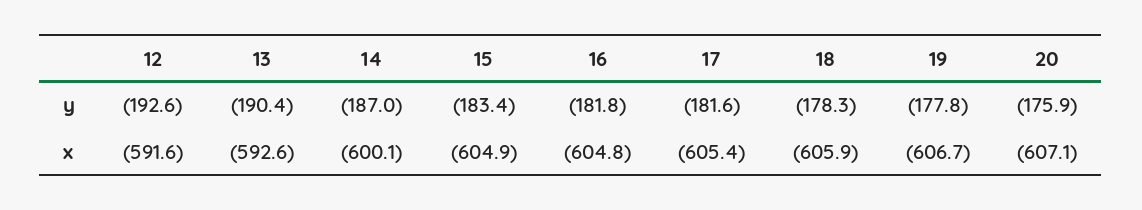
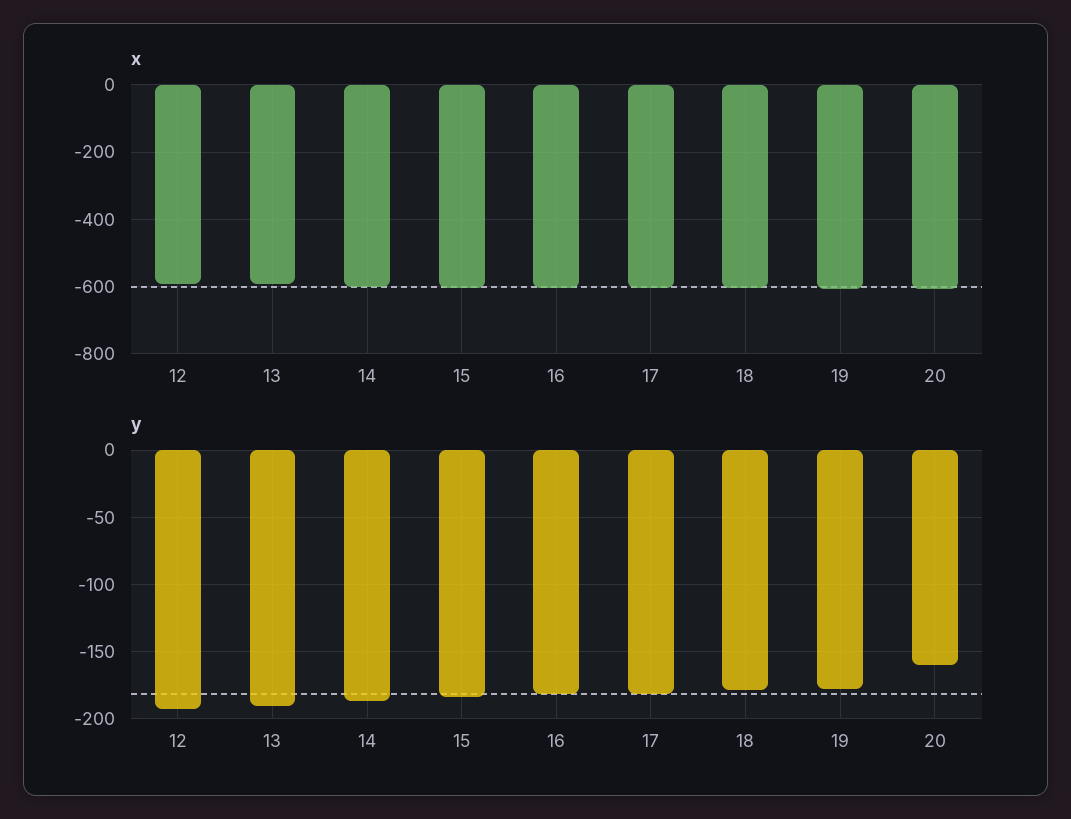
  {
    "y": {
      "12": -192.6,
      "13": -190.4,
      "14": -187,
      "15": -183.4,
      "16": -181.8,
      "17": -181.6,
      "18": -178.3,
      "19": -177.8,
-     "20": -175.9
+     "20": -160
    },
    "x": {
      "12": -591.6,
      "13": -592.6,
      "14": -600.1,
      "15": -604.9,
      "16": -604.8,
      "17": -605.4,
      "18": -605.9,
      "19": -606.7,
      "20": -607.1
    }
  }

